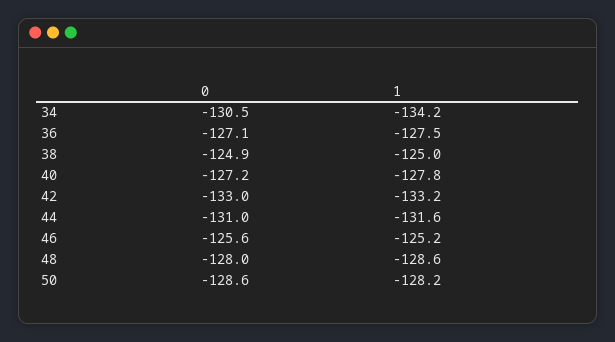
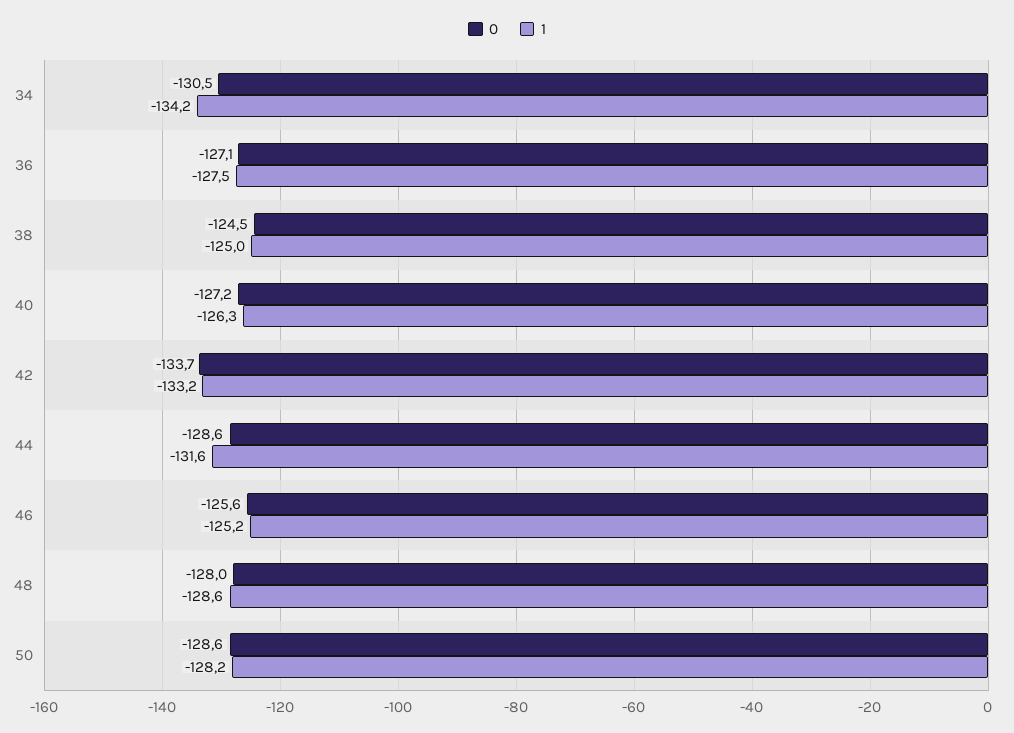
  {
    "0": {
      "34": -130.5,
      "36": -127.1,
-     "38": -124.9,
+     "38": -124.5,
      "40": -127.2,
-     "42": -133,
+     "42": -133.7,
-     "44": -131,
+     "44": -128.6,
      "46": -125.6,
      "48": -128,
      "50": -128.6
    },
    "1": {
      "34": -134.2,
      "36": -127.5,
      "38": -125,
-     "40": -127.8,
+     "40": -126.3,
      "42": -133.2,
      "44": -131.6,
      "46": -125.2,
      "48": -128.6,
      "50": -128.2
    }
  }

